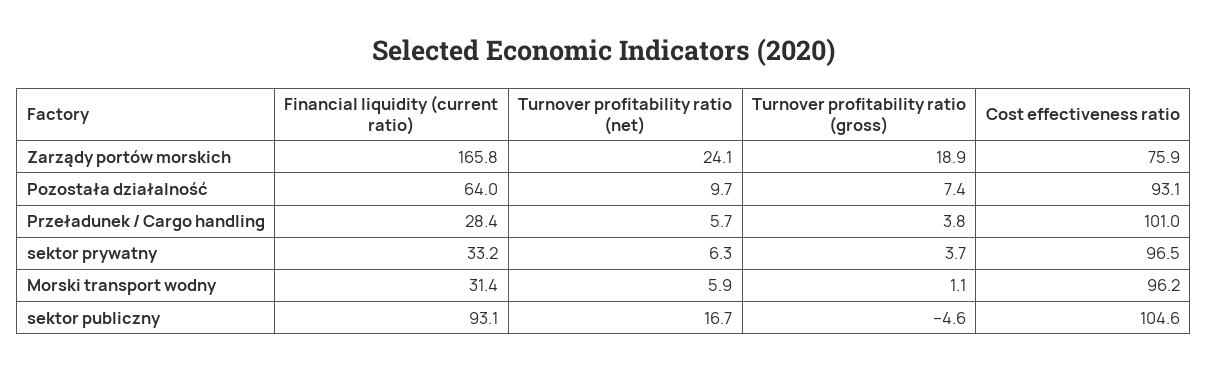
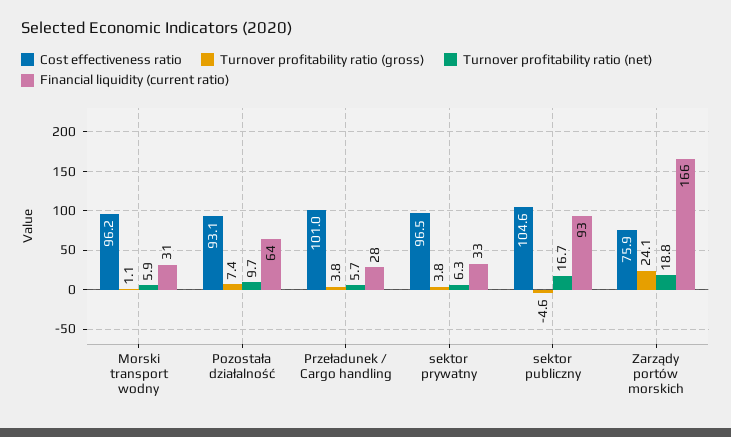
  {
    "Financial liquidity (current ratio)": {
      "Zarządy portów morskich": 165.8,
      "Pozostała działalność": 64,
      "Przeładunek / Cargo handling": 28.4,
      "sektor prywatny": 33.2,
      "Morski transport wodny": 31.4,
      "sektor publiczny": 93.1
    },
    "Turnover profitability ratio (net)": {
-     "Zarządy portów morskich": 24.1,
+     "Zarządy portów morskich": 18.8,
      "Pozostała działalność": 9.7,
      "Przeładunek / Cargo handling": 5.7,
      "sektor prywatny": 6.3,
      "Morski transport wodny": 5.9,
      "sektor publiczny": 16.7
    },
    "Turnover profitability ratio (gross)": {
-     "Zarządy portów morskich": 18.9,
+     "Zarządy portów morskich": 24.1,
      "Pozostała działalność": 7.4,
      "Przeładunek / Cargo handling": 3.8,
-     "sektor prywatny": 3.7,
+     "sektor prywatny": 3.8,
      "Morski transport wodny": 1.1,
      "sektor publiczny": -4.6
    },
    "Cost effectiveness ratio": {
      "Zarządy portów morskich": 75.9,
      "Pozostała działalność": 93.1,
      "Przeładunek / Cargo handling": 101,
      "sektor prywatny": 96.5,
      "Morski transport wodny": 96.2,
      "sektor publiczny": 104.6
    }
  }

